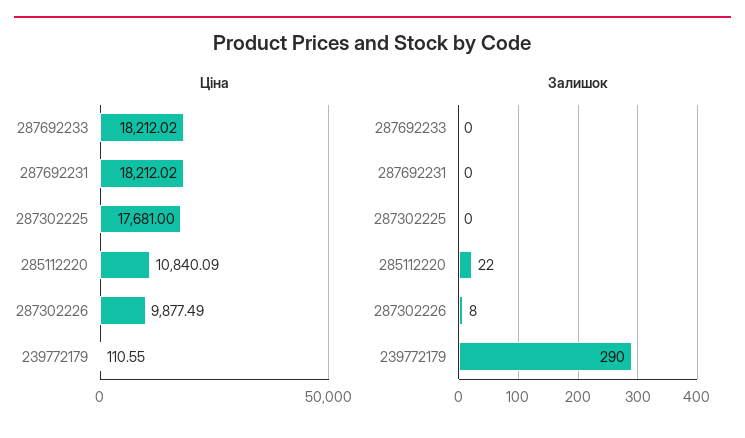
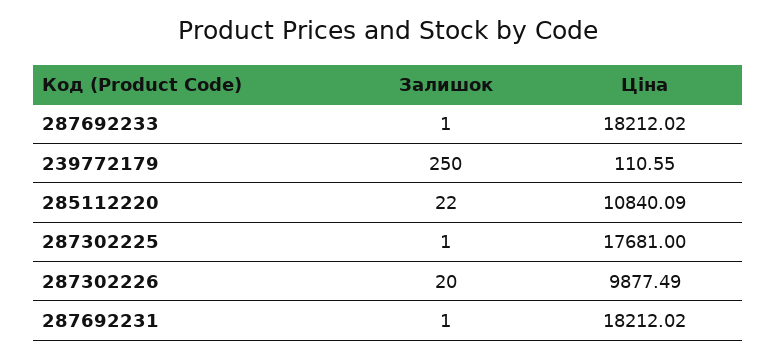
  {
    "Ціна": {
      "287692233": 18212.02,
      "287692231": 18212.02,
      "287302225": 17681,
      "285112220": 10840.09,
      "287302226": 9877.49,
      "239772179": 110.55
    },
    "Залишок": {
-     "287692233": 0,
+     "287692233": 1,
-     "287692231": 0,
+     "287692231": 1,
-     "287302225": 0,
+     "287302225": 1,
      "285112220": 22,
-     "287302226": 8,
+     "287302226": 20,
-     "239772179": 290
+     "239772179": 250
    }
  }

